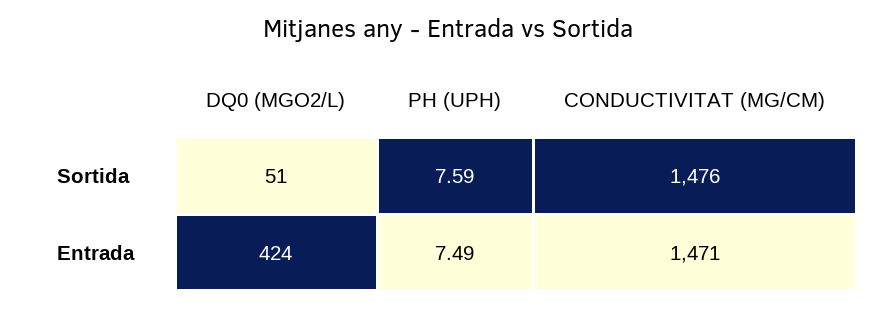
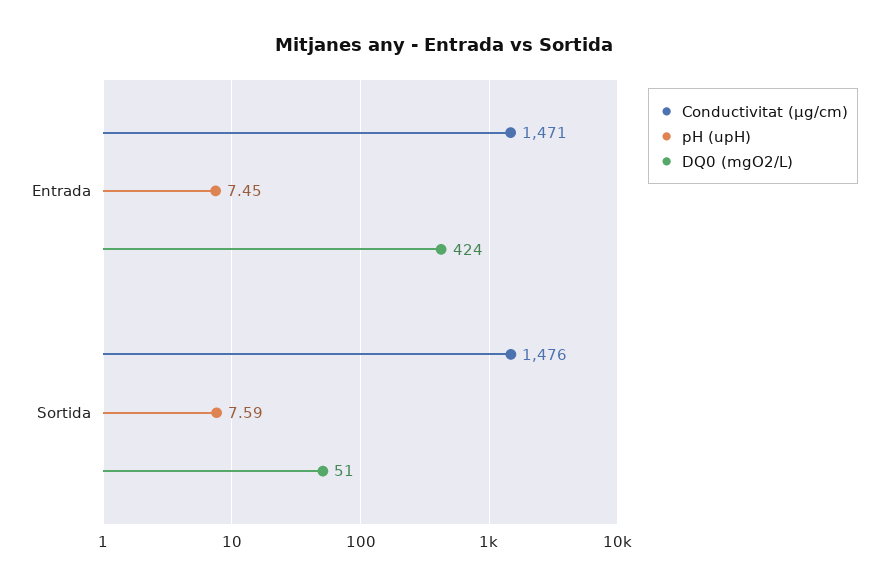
  {
    "DQ0 (MGO2/L)": {
      "Sortida": 51,
      "Entrada": 424
    },
    "PH (UPH)": {
      "Sortida": 7.59,
-     "Entrada": 7.49
+     "Entrada": 7.45
    },
    "CONDUCTIVITAT (ΜG/CM)": {
      "Sortida": 1476,
      "Entrada": 1471
    }
  }

